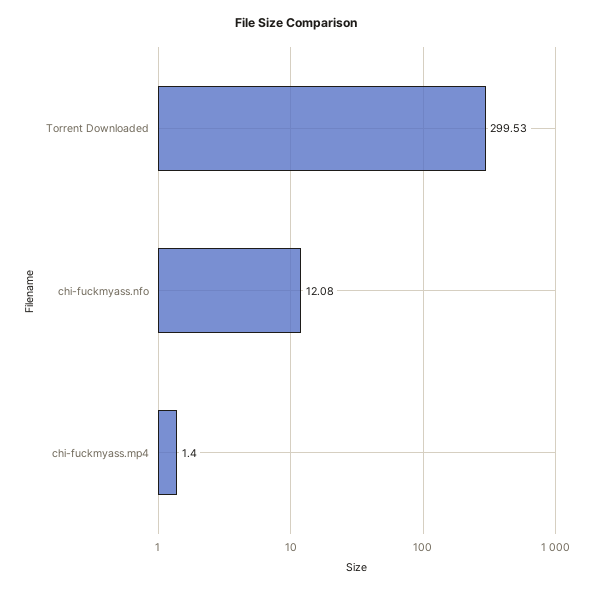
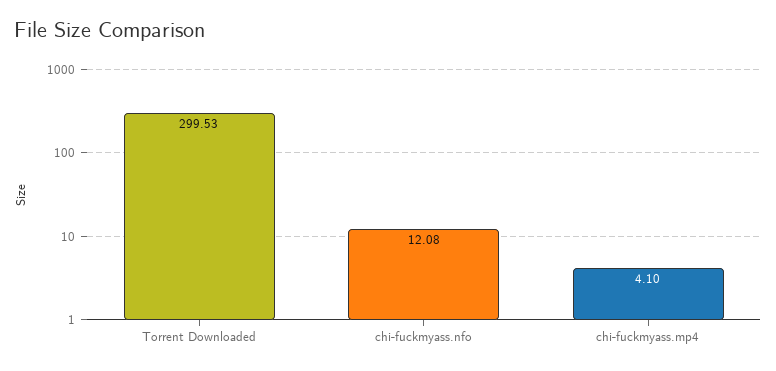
  {
    "Torrent Downloaded": 299.53,
    "chi-fuckmyass.nfo": 12.08,
-   "chi-fuckmyass.mp4": 1.4
+   "chi-fuckmyass.mp4": 4.1
  }

